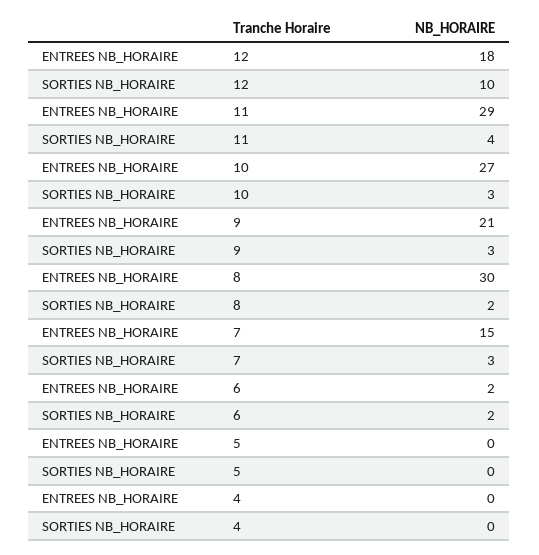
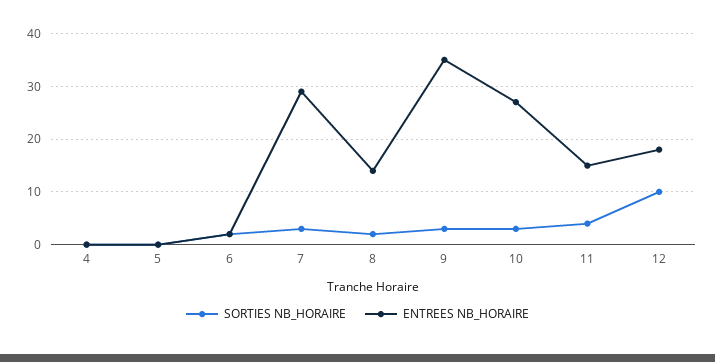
  {
    "ENTREES NB_HORAIRE": {
      "12": 18,
-     "11": 29,
+     "11": 15,
      "10": 27,
-     "9": 21,
+     "9": 35,
-     "8": 30,
+     "8": 15,
-     "7": 15,
+     "7": 30,
      "6": 2,
      "5": 0,
      "4": 0
    },
    "SORTIES NB_HORAIRE": {
      "12": 10,
      "11": 4,
      "10": 3,
      "9": 3,
      "8": 2,
      "7": 3,
      "6": 2,
      "5": 0,
      "4": 0
    }
  }

